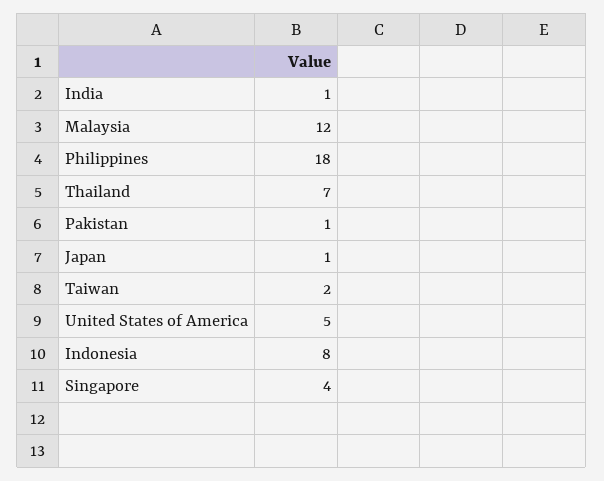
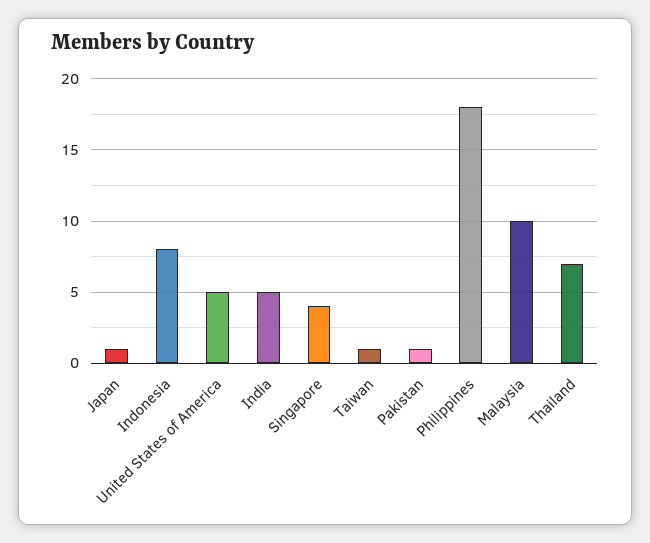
  {
-   "India": 1,
+   "India": 5,
-   "Malaysia": 12,
+   "Malaysia": 10,
    "Philippines": 18,
    "Thailand": 7,
    "Pakistan": 1,
    "Japan": 1,
-   "Taiwan": 2,
+   "Taiwan": 1,
    "United States of America": 5,
    "Indonesia": 8,
    "Singapore": 4
  }

